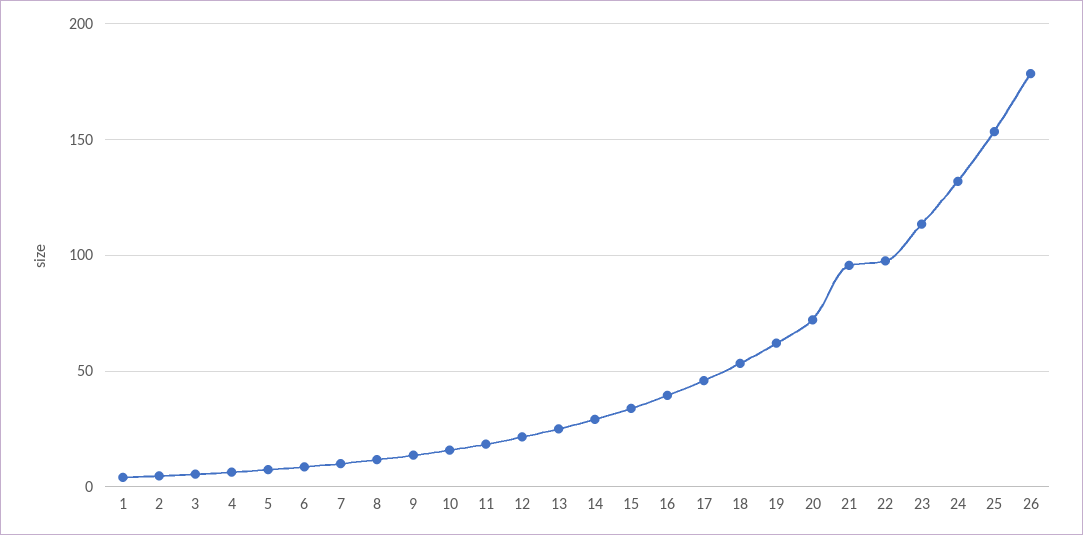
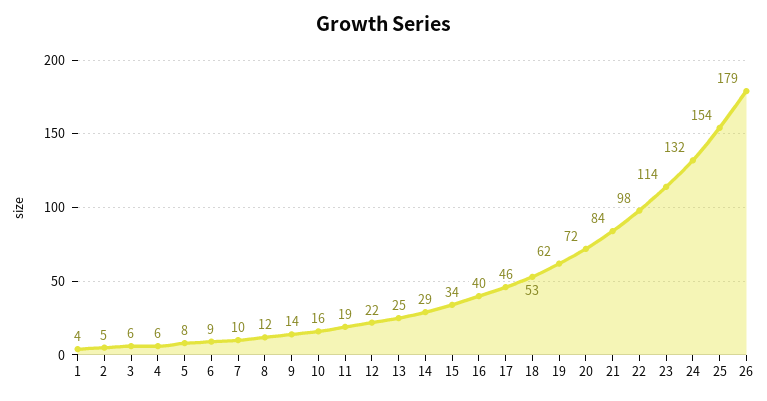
  {
    "1": 4,
    "2": 5,
    "3": 6,
    "4": 6,
    "5": 8,
    "6": 9,
    "7": 10,
    "8": 12,
    "9": 14,
    "10": 16,
    "11": 19,
    "12": 22,
    "13": 25,
    "14": 29,
    "15": 34,
    "16": 40,
    "17": 46,
    "18": 53,
    "19": 62,
    "20": 72,
-   "21": 95,
+   "21": 84,
    "22": 98,
    "23": 114,
    "24": 132,
    "25": 154,
    "26": 179
  }

